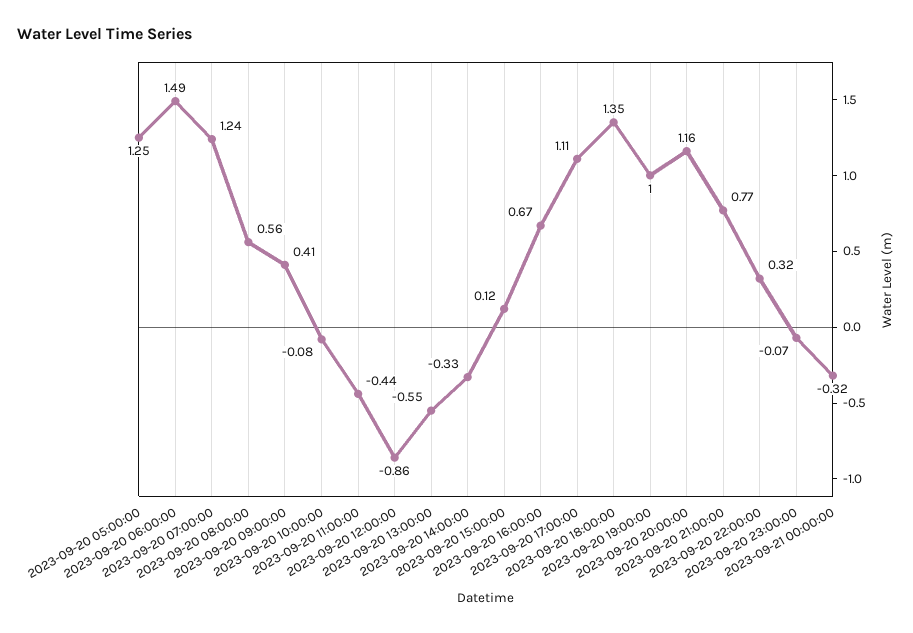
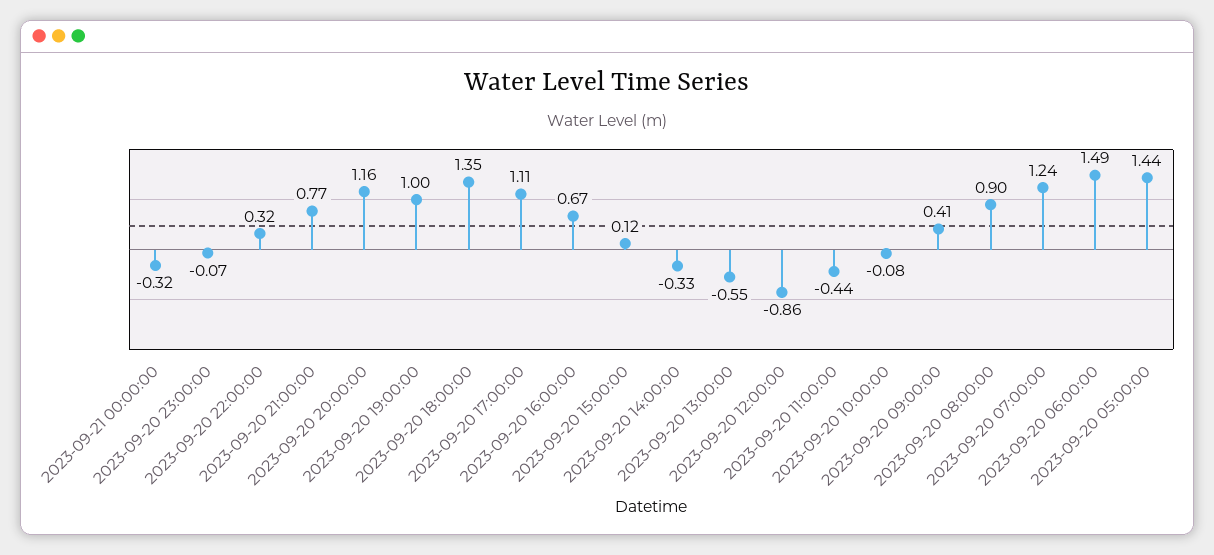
  {
-   "2023-09-20 05:00:00": 1.25,
+   "2023-09-20 05:00:00": 1.44,
    "2023-09-20 06:00:00": 1.49,
    "2023-09-20 07:00:00": 1.24,
-   "2023-09-20 08:00:00": 0.56,
+   "2023-09-20 08:00:00": 0.9,
    "2023-09-20 09:00:00": 0.41,
    "2023-09-20 10:00:00": -0.08,
    "2023-09-20 11:00:00": -0.44,
    "2023-09-20 12:00:00": -0.86,
    "2023-09-20 13:00:00": -0.55,
    "2023-09-20 14:00:00": -0.33,
    "2023-09-20 15:00:00": 0.12,
    "2023-09-20 16:00:00": 0.67,
    "2023-09-20 17:00:00": 1.11,
    "2023-09-20 18:00:00": 1.35,
    "2023-09-20 19:00:00": 1,
    "2023-09-20 20:00:00": 1.16,
    "2023-09-20 21:00:00": 0.77,
    "2023-09-20 22:00:00": 0.32,
    "2023-09-20 23:00:00": -0.07,
    "2023-09-21 00:00:00": -0.32
  }

